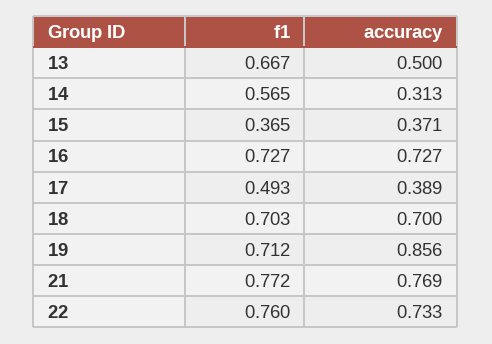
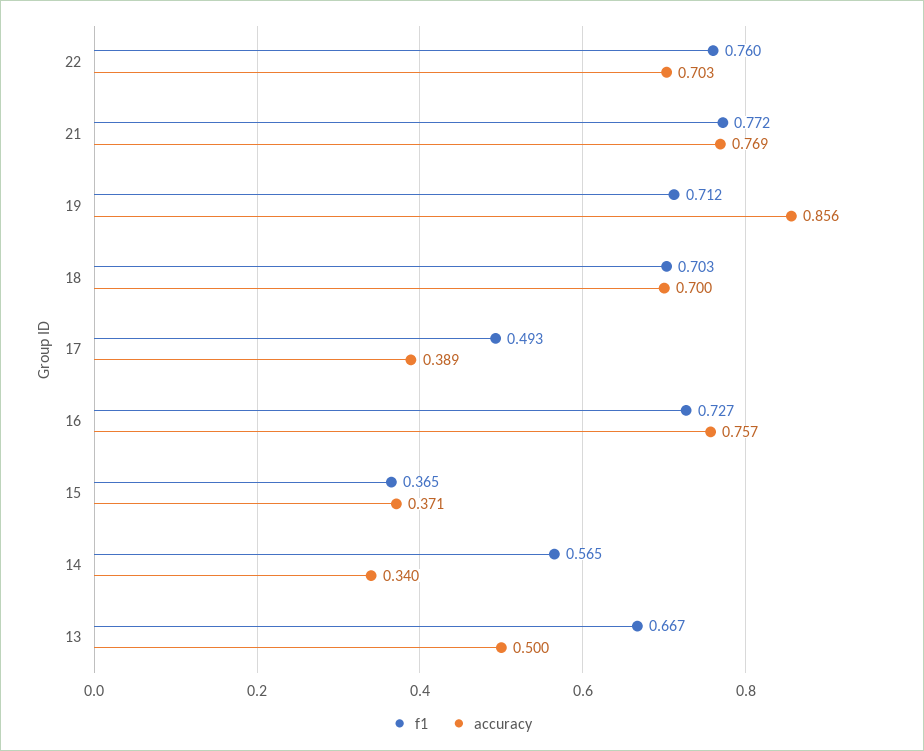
  {
    "f1": {
      "13": 0.667,
      "14": 0.565,
      "15": 0.365,
      "16": 0.727,
      "17": 0.493,
      "18": 0.703,
      "19": 0.712,
      "21": 0.772,
      "22": 0.76
    },
    "accuracy": {
      "13": 0.5,
-     "14": 0.313,
+     "14": 0.34,
      "15": 0.371,
-     "16": 0.727,
+     "16": 0.757,
      "17": 0.389,
      "18": 0.7,
      "19": 0.856,
      "21": 0.769,
-     "22": 0.733
+     "22": 0.703
    }
  }

